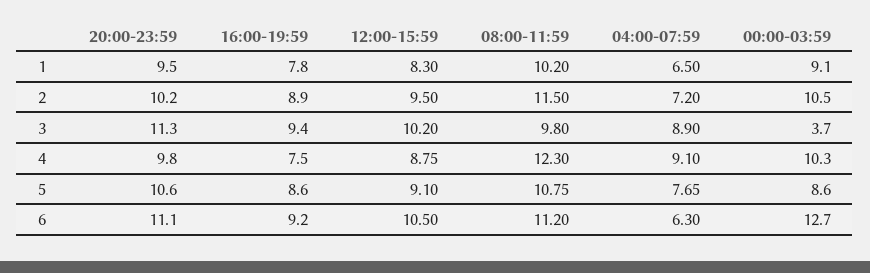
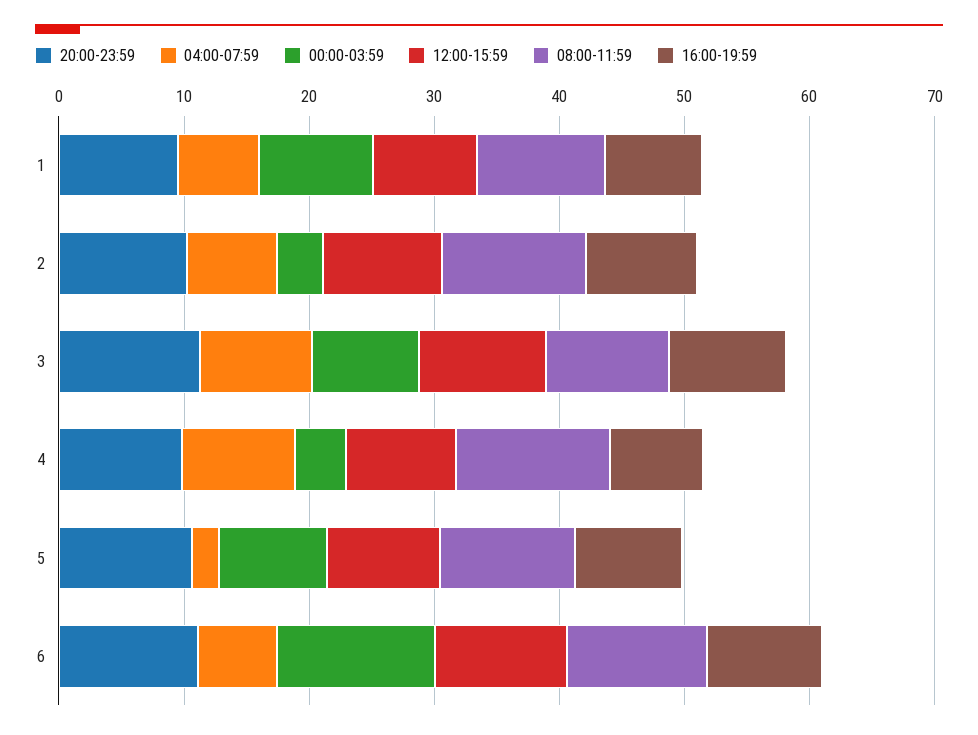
  {
    "20:00-23:59": {
      "1": 9.5,
      "2": 10.2,
      "3": 11.3,
      "4": 9.8,
      "5": 10.6,
      "6": 11.1
    },
    "16:00-19:59": {
      "1": 7.8,
      "2": 8.9,
      "3": 9.4,
      "4": 7.5,
      "5": 8.6,
      "6": 9.2
    },
    "12:00-15:59": {
      "1": 8.3,
      "2": 9.5,
      "3": 10.2,
      "4": 8.75,
      "5": 9.1,
      "6": 10.5
    },
    "08:00-11:59": {
      "1": 10.2,
      "2": 11.5,
      "3": 9.8,
      "4": 12.3,
      "5": 10.75,
      "6": 11.2
    },
    "04:00-07:59": {
      "1": 6.5,
      "2": 7.2,
      "3": 8.9,
      "4": 9.1,
-     "5": 7.65,
+     "5": 2,
      "6": 6.3
    },
    "00:00-03:59": {
      "1": 9.1,
-     "2": 10.5,
+     "2": 4,
-     "3": 3.7,
+     "3": 8,
-     "4": 10.3,
+     "4": 4,
      "5": 8.6,
      "6": 12.7
    }
  }

